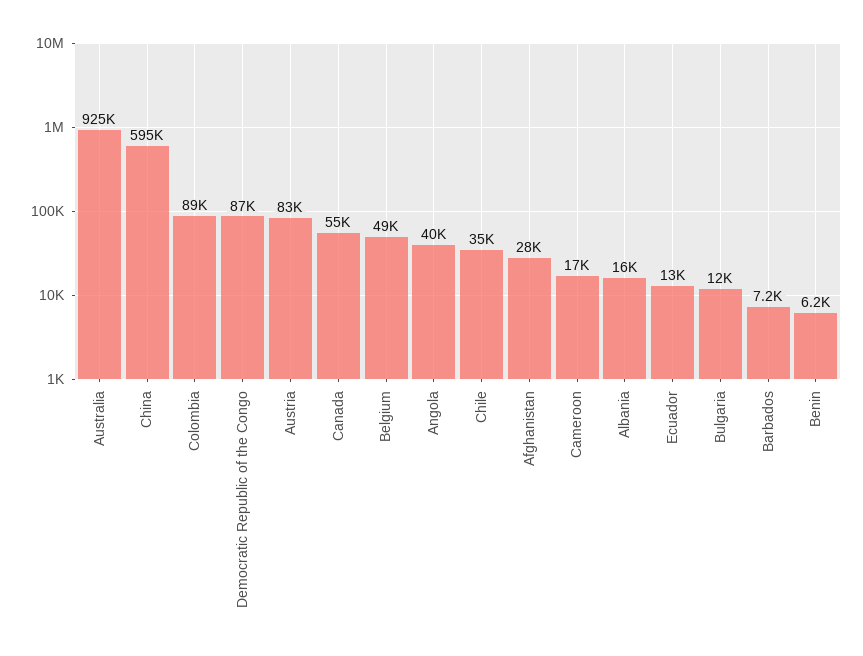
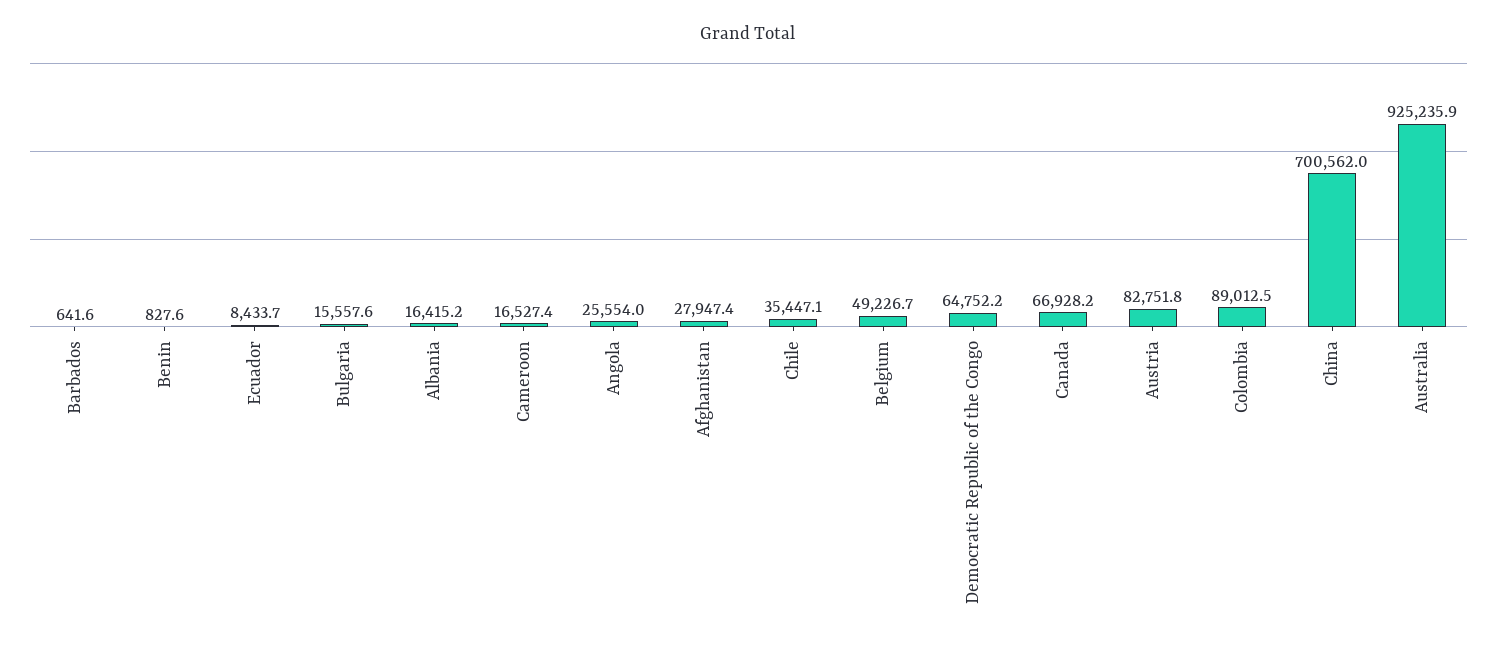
  {
    "Australia": 925235.9,
-   "China": 595000,
+   "China": 700562,
    "Colombia": 89012.5,
-   "Democratic Republic of the Congo": 87000,
+   "Democratic Republic of the Congo": 64752.2,
    "Austria": 82751.8,
-   "Canada": 55000,
+   "Canada": 66928.2,
    "Belgium": 49226.7,
-   "Angola": 40000,
+   "Angola": 25554,
    "Chile": 35447.1,
    "Afghanistan": 27947.4,
    "Cameroon": 16527.4,
    "Albania": 16415.2,
-   "Ecuador": 13000,
+   "Ecuador": 8433.7,
-   "Bulgaria": 12000,
+   "Bulgaria": 15557.6,
-   "Barbados": 7200,
+   "Barbados": 641.6,
-   "Benin": 6200
+   "Benin": 827.6
  }

